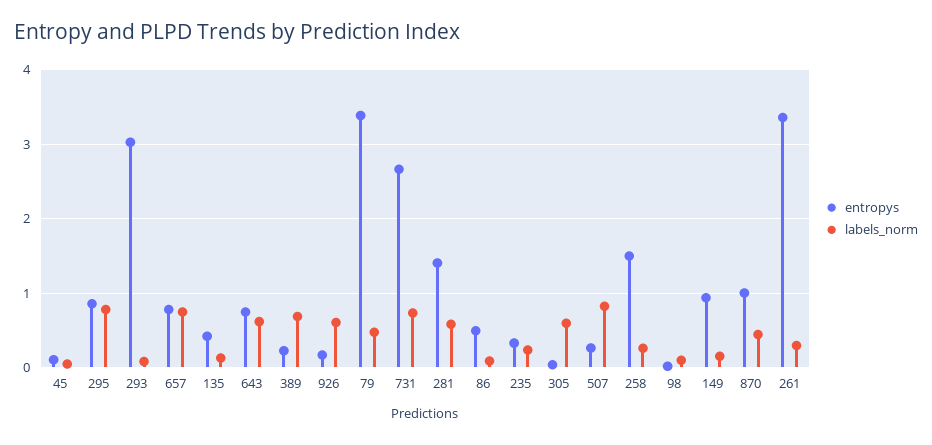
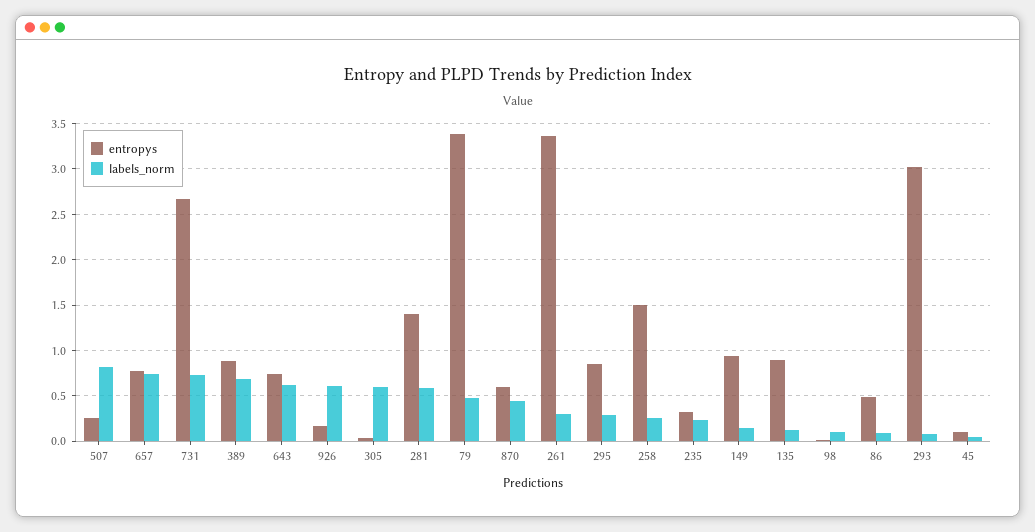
  {
    "entropys": {
      "45": 0.1,
      "295": 0.9,
      "293": 3,
      "657": 0.8,
-     "135": 0.4,
+     "135": 0.9,
      "643": 0.7,
-     "389": 0.2,
+     "389": 0.9,
      "926": 0.2,
      "79": 3.4,
      "731": 2.7,
      "281": 1.4,
      "86": 0.5,
      "235": 0.3,
      "305": 0,
      "507": 0.3,
      "258": 1.5,
      "98": 0,
      "149": 0.9,
-     "870": 1,
+     "870": 0.6,
      "261": 3.4
    },
    "labels_norm": {
      "45": 0,
-     "295": 0.8,
+     "295": 0.3,
      "293": 0.1,
      "657": 0.7,
      "135": 0.1,
      "643": 0.6,
      "389": 0.7,
      "926": 0.6,
      "79": 0.5,
      "731": 0.7,
      "281": 0.6,
      "86": 0.1,
      "235": 0.2,
      "305": 0.6,
      "507": 0.8,
      "258": 0.3,
      "98": 0.1,
      "149": 0.1,
      "870": 0.4,
      "261": 0.3
    }
  }

